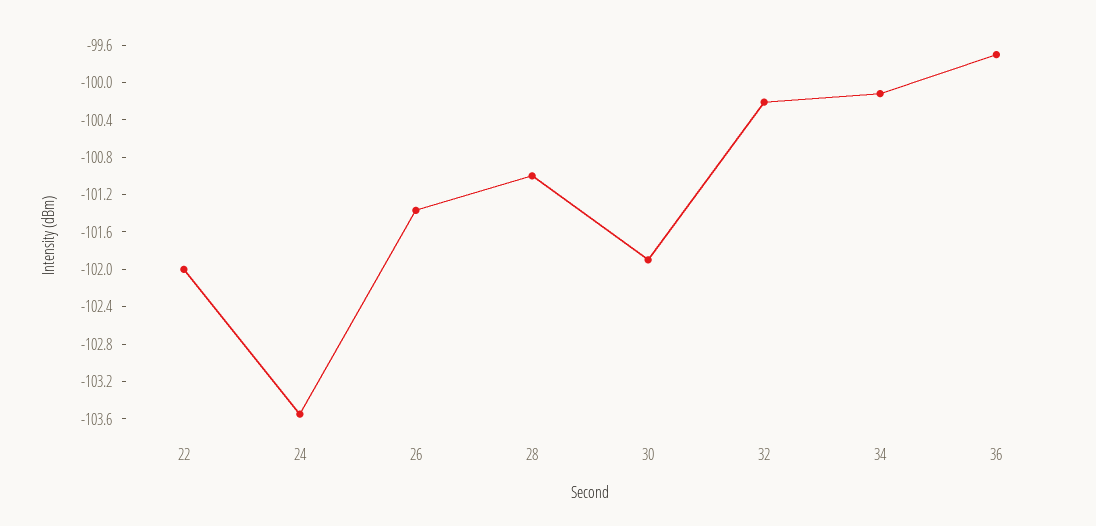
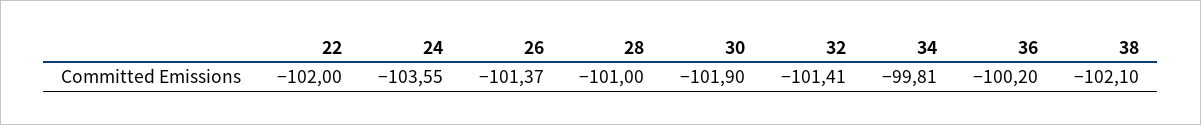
  {
    "22": -102,
    "24": -103.55,
    "26": -101.37,
    "28": -101,
    "30": -101.9,
-   "32": -100.2,
+   "32": -101.41,
-   "34": -100.1,
+   "34": -99.81,
-   "36": -99.7
+   "36": -100.2,
+   "38": -102.1
  }

